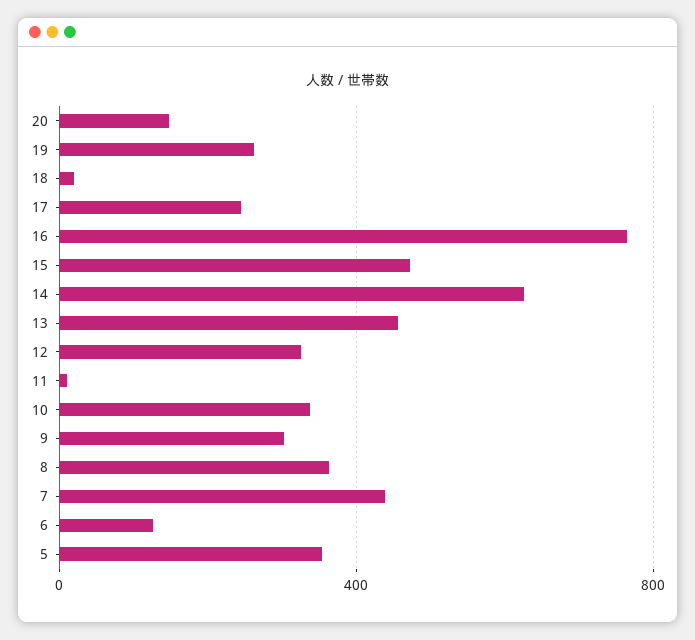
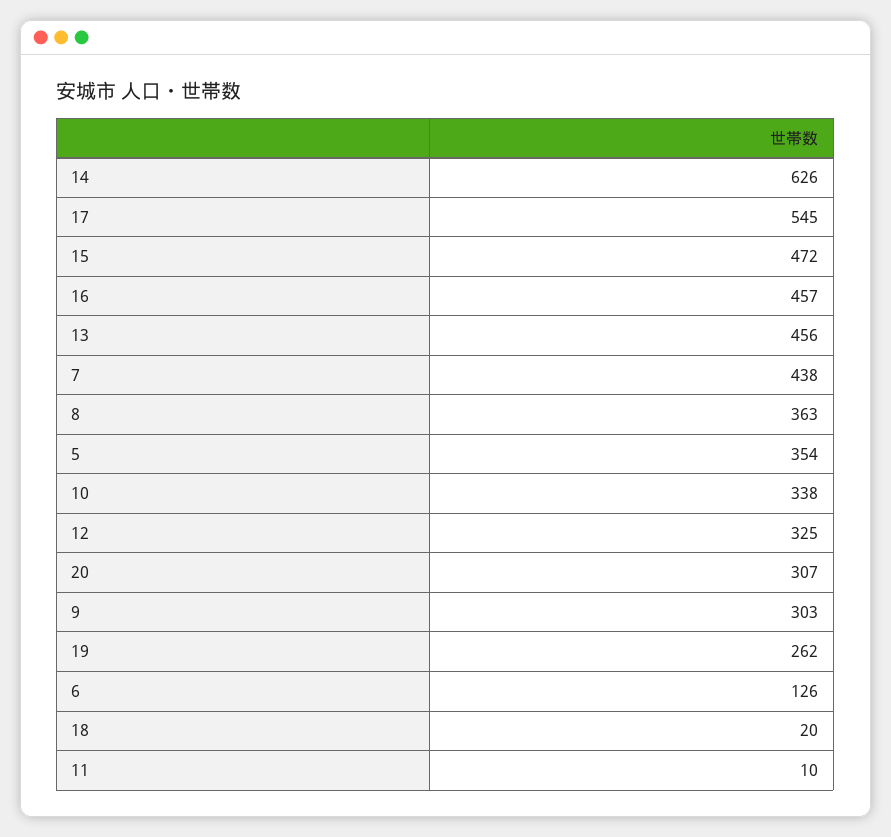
  {
-   "20": 150,
+   "20": 307,
    "19": 262,
    "18": 20,
-   "17": 250,
+   "17": 545,
-   "16": 750,
+   "16": 457,
    "15": 472,
    "14": 626,
    "13": 456,
    "12": 325,
    "11": 10,
    "10": 338,
    "9": 303,
    "8": 363,
    "7": 438,
    "6": 126,
    "5": 354
  }

